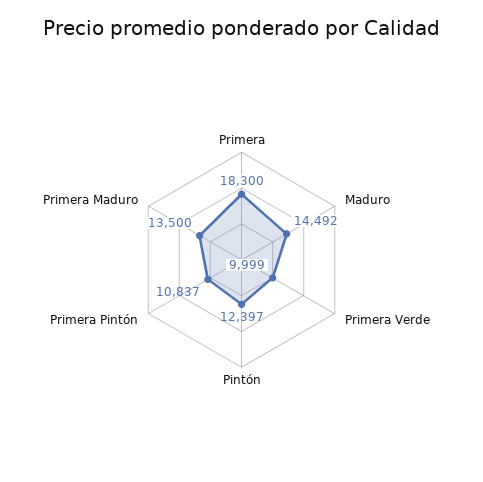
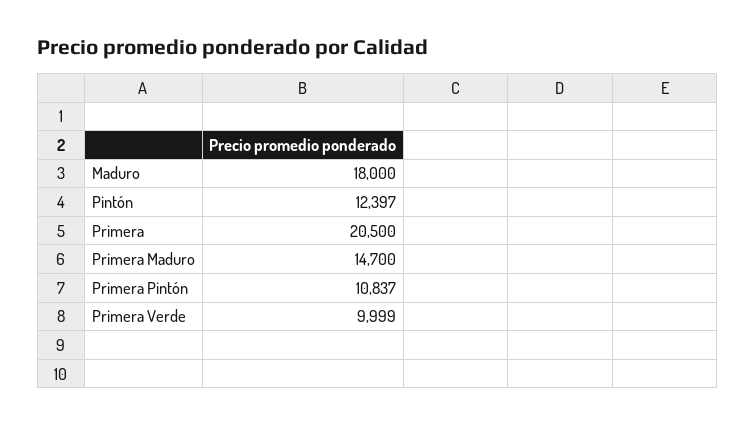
  {
-   "Primera": 18300,
+   "Primera": 20500,
-   "Maduro": 14492,
+   "Maduro": 18000,
    "Primera Verde": 9999,
    "Pintón": 12397,
    "Primera Pintón": 10837,
-   "Primera Maduro": 13500
+   "Primera Maduro": 14700
  }

